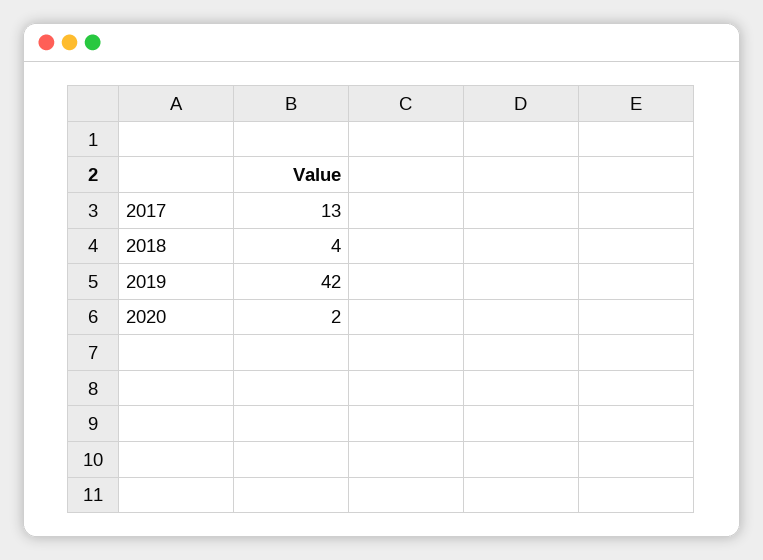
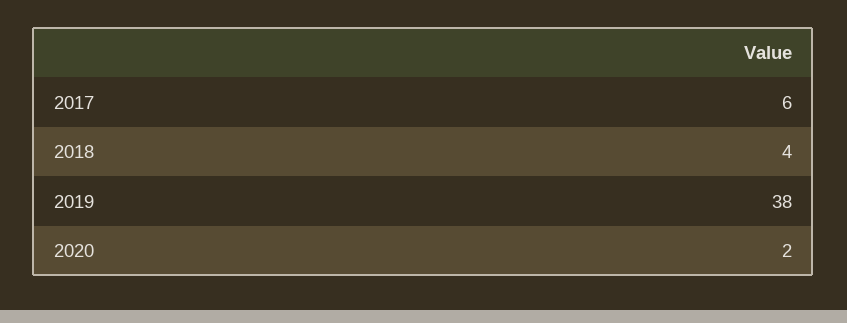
  {
-   "2017": 13,
+   "2017": 6,
    "2018": 4,
-   "2019": 42,
+   "2019": 38,
    "2020": 2
  }

